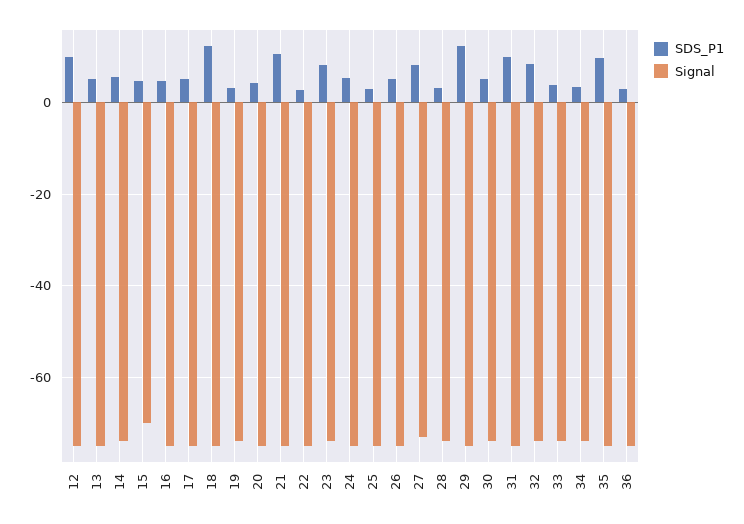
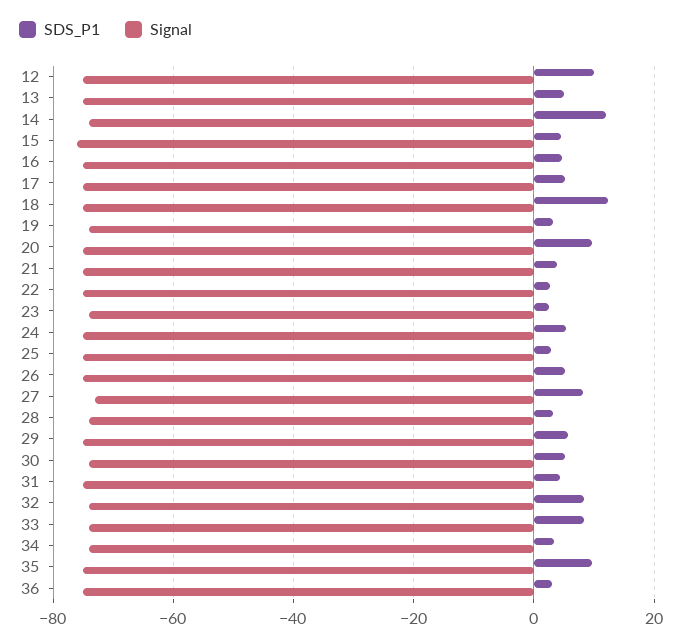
  {
    "SDS_P1": {
      "12": 10,
      "13": 6,
-     "14": 6,
+     "14": 12,
      "15": 4,
      "16": 4,
      "17": 6,
      "18": 12,
      "19": 4,
-     "20": 4,
+     "20": 10,
-     "21": 10,
+     "21": 4,
      "22": 2,
-     "23": 8,
+     "23": 2,
      "24": 6,
      "25": 2,
      "26": 6,
      "27": 8,
      "28": 4,
-     "29": 12,
+     "29": 6,
      "30": 6,
-     "31": 10,
+     "31": 4,
      "32": 8,
-     "33": 4,
+     "33": 8,
      "34": 4,
      "35": 10,
      "36": 4
    },
    "Signal": {
      "12": -76,
      "13": -76,
      "14": -74,
-     "15": -70,
+     "15": -76,
      "16": -76,
      "17": -76,
      "18": -76,
      "19": -74,
      "20": -76,
      "21": -76,
      "22": -76,
      "23": -74,
      "24": -76,
      "25": -76,
      "26": -76,
      "27": -74,
      "28": -74,
      "29": -76,
      "30": -74,
      "31": -76,
      "32": -74,
      "33": -74,
      "34": -74,
      "35": -76,
      "36": -76
    }
  }

